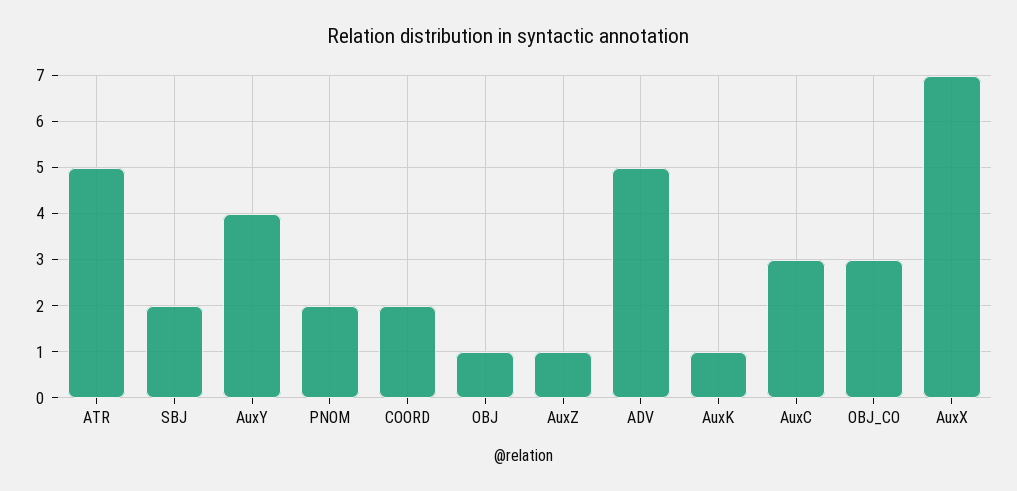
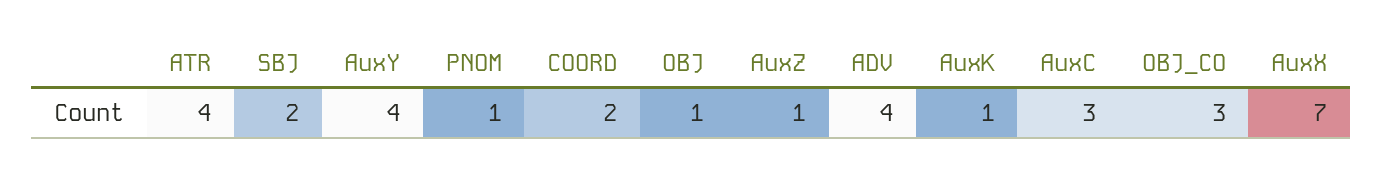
  {
-   "ATR": 5,
+   "ATR": 4,
    "SBJ": 2,
    "AuxY": 4,
-   "PNOM": 2,
+   "PNOM": 1,
    "COORD": 2,
    "OBJ": 1,
    "AuxZ": 1,
-   "ADV": 5,
+   "ADV": 4,
    "AuxK": 1,
    "AuxC": 3,
    "OBJ_CO": 3,
    "AuxX": 7
  }

